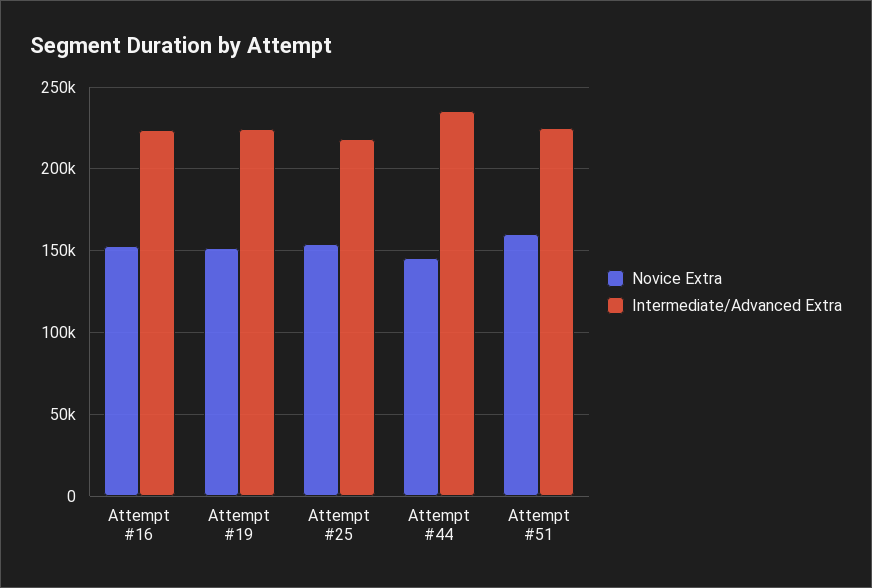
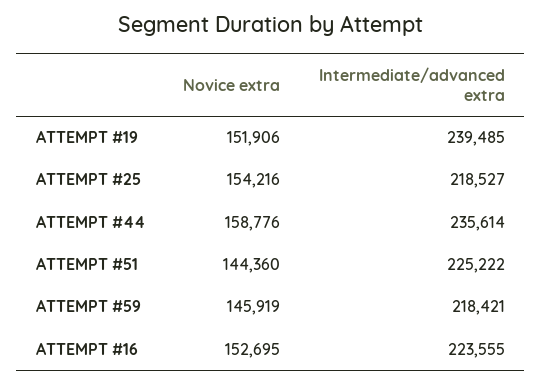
  {
    "Novice Extra": {
      "Attempt #16": 152695,
      "Attempt #19": 151906,
      "Attempt #25": 154216,
-     "Attempt #44": 145000,
+     "Attempt #44": 158776,
-     "Attempt #51": 160000
+     "Attempt #51": 144360,
+     "ATTEMPT #59": 145919
    },
    "Intermediate/Advanced Extra": {
      "Attempt #16": 223555,
-     "Attempt #19": 225000,
+     "Attempt #19": 239485,
      "Attempt #25": 218527,
      "Attempt #44": 235614,
-     "Attempt #51": 225222
+     "Attempt #51": 225222,
+     "ATTEMPT #59": 218421
    }
  }

